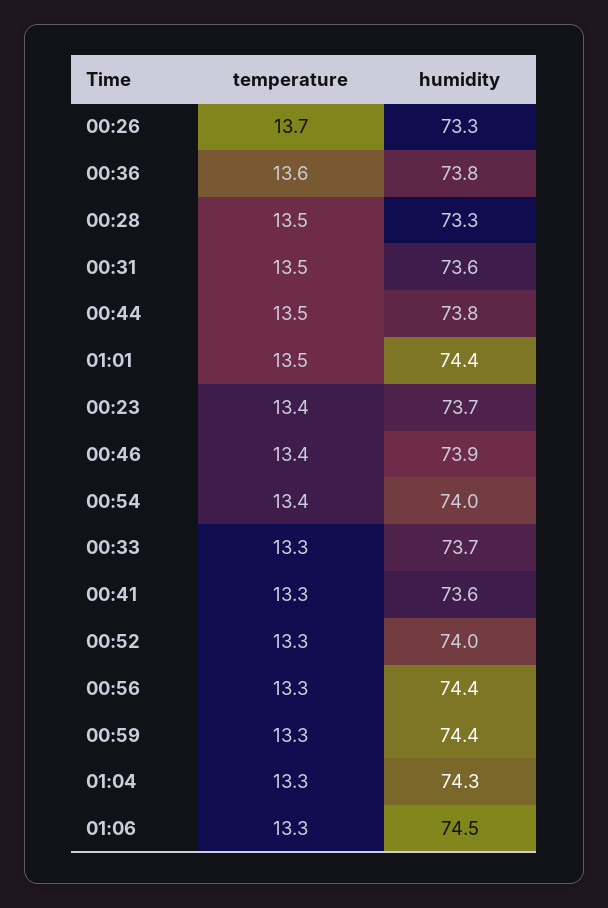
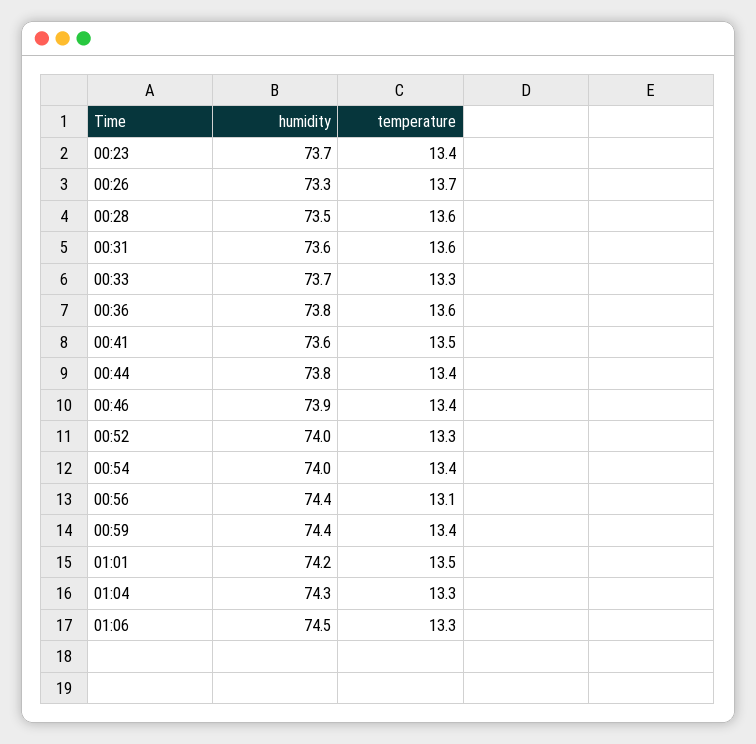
  {
    "temperature": {
      "00:26": 13.7,
      "00:36": 13.6,
-     "00:28": 13.5,
+     "00:28": 13.6,
-     "00:31": 13.5,
+     "00:31": 13.6,
-     "00:44": 13.5,
+     "00:44": 13.4,
      "01:01": 13.5,
      "00:23": 13.4,
      "00:46": 13.4,
      "00:54": 13.4,
      "00:33": 13.3,
-     "00:41": 13.3,
+     "00:41": 13.5,
      "00:52": 13.3,
-     "00:56": 13.3,
+     "00:56": 13.1,
-     "00:59": 13.3,
+     "00:59": 13.4,
      "01:04": 13.3,
      "01:06": 13.3
    },
    "humidity": {
      "00:26": 73.3,
      "00:36": 73.8,
-     "00:28": 73.3,
+     "00:28": 73.5,
      "00:31": 73.6,
      "00:44": 73.8,
-     "01:01": 74.4,
+     "01:01": 74.2,
      "00:23": 73.7,
      "00:46": 73.9,
      "00:54": 74,
      "00:33": 73.7,
      "00:41": 73.6,
      "00:52": 74,
      "00:56": 74.4,
      "00:59": 74.4,
      "01:04": 74.3,
      "01:06": 74.5
    }
  }

